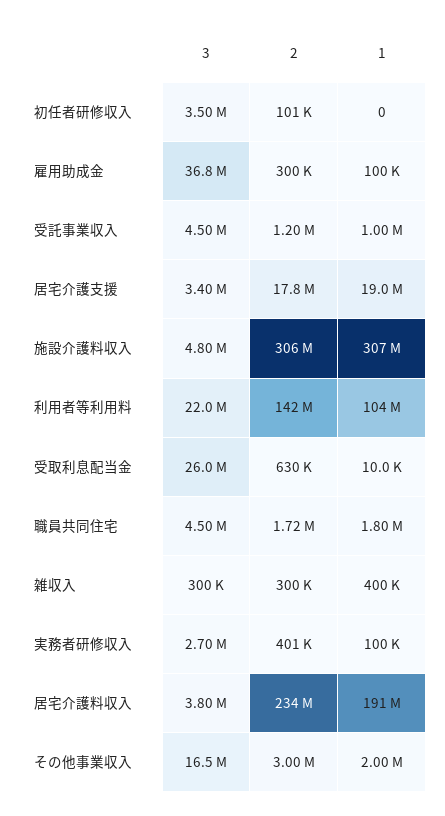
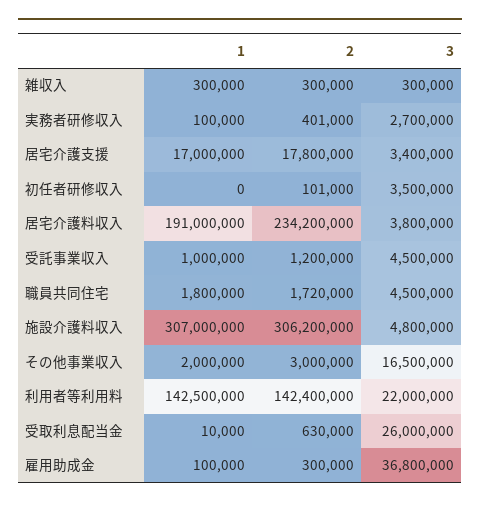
  {
    "3": {
      "初任者研修収入": 3500000,
      "雇用助成金": 36800000,
      "受託事業収入": 4500000,
      "居宅介護支援": 3400000,
      "施設介護料収入": 4800000,
      "利用者等利用料": 22000000,
      "受取利息配当金": 26000000,
      "職員共同住宅": 4500000,
      "雑収入": 300000,
      "実務者研修収入": 2700000,
      "居宅介護料収入": 3800000,
      "その他事業収入": 16500000
    },
    "2": {
      "初任者研修収入": 101000,
      "雇用助成金": 300000,
      "受託事業収入": 1200000,
      "居宅介護支援": 17800000,
      "施設介護料収入": 306200000,
      "利用者等利用料": 142400000,
      "受取利息配当金": 630000,
      "職員共同住宅": 1720000,
      "雑収入": 300000,
      "実務者研修収入": 401000,
      "居宅介護料収入": 234200000,
      "その他事業収入": 3000000
    },
    "1": {
      "初任者研修収入": 0,
      "雇用助成金": 100000,
      "受託事業収入": 1000000,
-     "居宅介護支援": 19000000,
+     "居宅介護支援": 17000000,
      "施設介護料収入": 307000000,
-     "利用者等利用料": 104000000,
+     "利用者等利用料": 142500000,
      "受取利息配当金": 10000,
      "職員共同住宅": 1800000,
-     "雑収入": 400000,
+     "雑収入": 300000,
      "実務者研修収入": 100000,
      "居宅介護料収入": 191000000,
      "その他事業収入": 2000000
    }
  }

